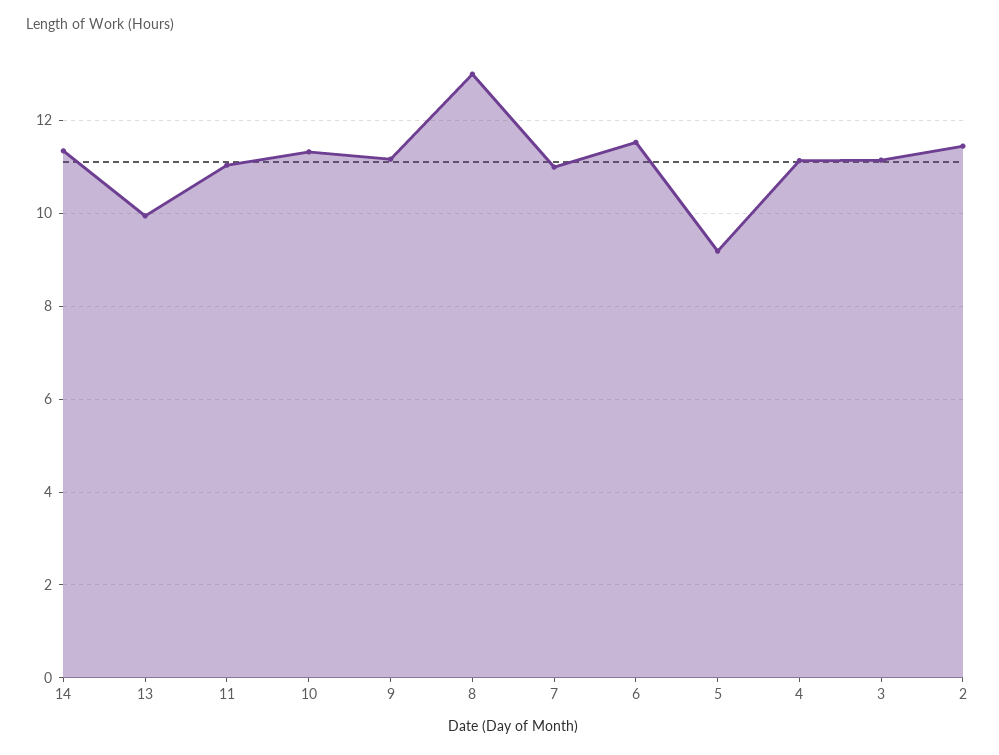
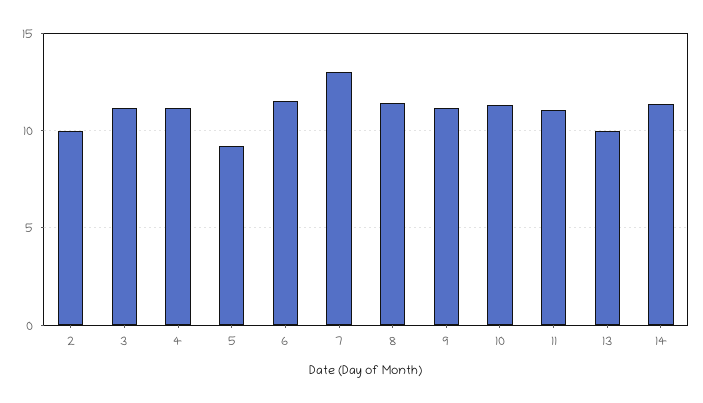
  {
    "14": 11.4,
    "13": 10,
    "11": 11,
    "10": 11.4,
    "9": 11.2,
-   "8": 13,
+   "8": 11.5,
-   "7": 11,
+   "7": 13,
    "6": 11.6,
    "5": 9.2,
    "4": 11.2,
    "3": 11.2,
-   "2": 11.4
+   "2": 10
  }

